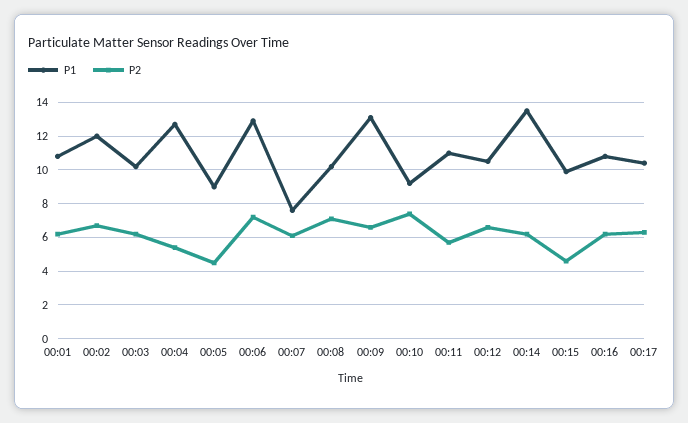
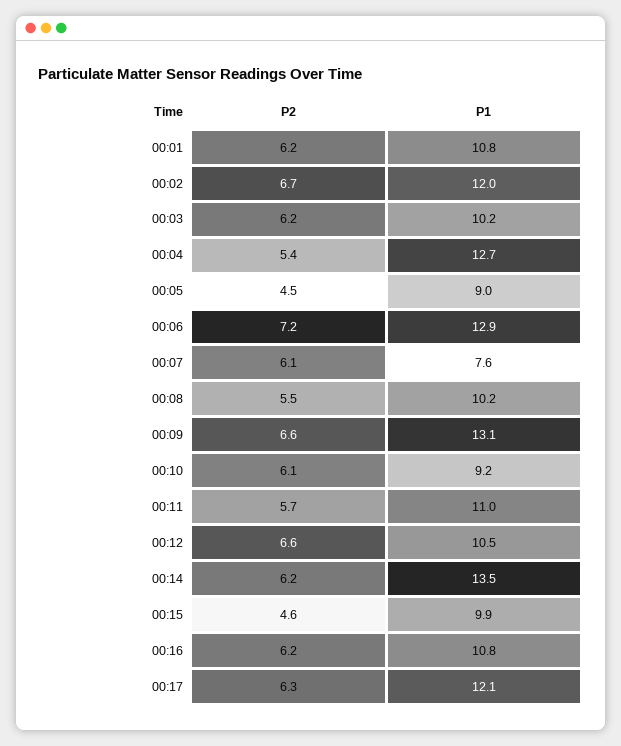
  {
    "P1": {
      "00:01": 10.8,
      "00:02": 12,
      "00:03": 10.2,
      "00:04": 12.7,
      "00:05": 9,
      "00:06": 12.9,
      "00:07": 7.6,
      "00:08": 10.2,
      "00:09": 13.1,
      "00:10": 9.2,
      "00:11": 11,
      "00:12": 10.5,
      "00:14": 13.5,
      "00:15": 9.9,
      "00:16": 10.8,
-     "00:17": 10.5
+     "00:17": 12.1
    },
    "P2": {
      "00:01": 6.2,
      "00:02": 6.7,
      "00:03": 6.2,
      "00:04": 5.4,
      "00:05": 4.5,
      "00:06": 7.2,
      "00:07": 6.1,
-     "00:08": 7,
+     "00:08": 5.5,
      "00:09": 6.6,
-     "00:10": 7.5,
+     "00:10": 6.1,
      "00:11": 5.7,
      "00:12": 6.6,
      "00:14": 6.2,
      "00:15": 4.6,
      "00:16": 6.2,
      "00:17": 6.3
    }
  }

